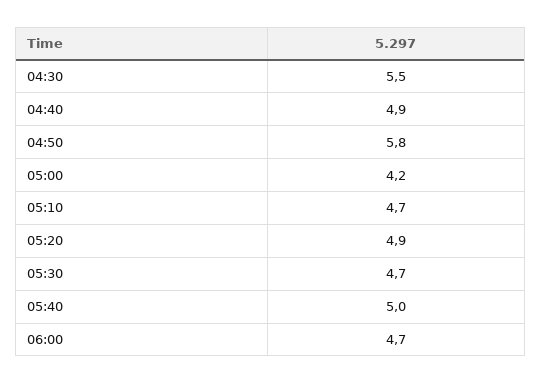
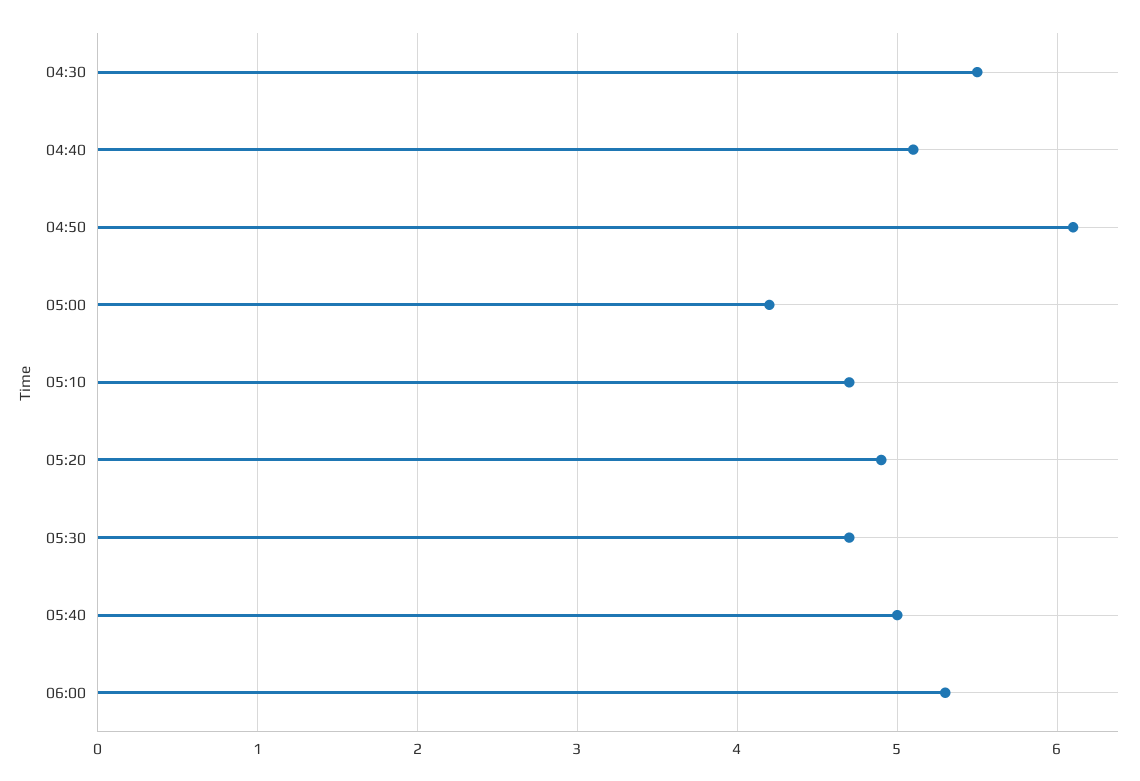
  {
    "04:30": 5.5,
-   "04:40": 4.9,
+   "04:40": 5.1,
-   "04:50": 5.8,
+   "04:50": 6.1,
    "05:00": 4.2,
    "05:10": 4.7,
    "05:20": 4.9,
    "05:30": 4.7,
    "05:40": 5,
-   "06:00": 4.7
+   "06:00": 5.3
  }

